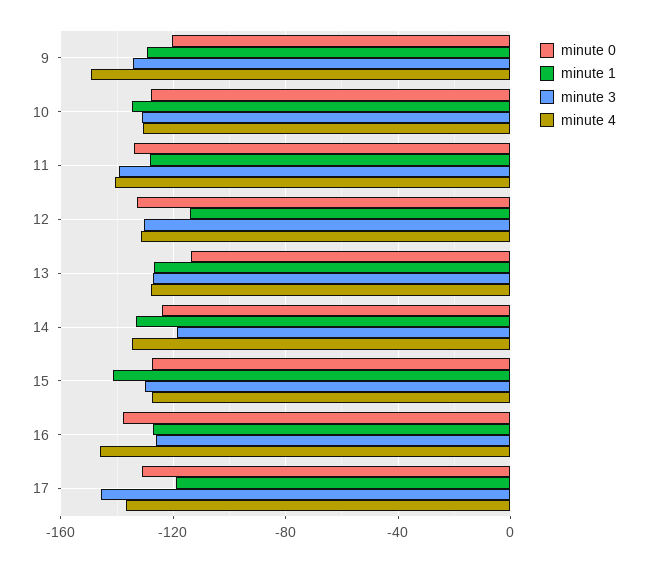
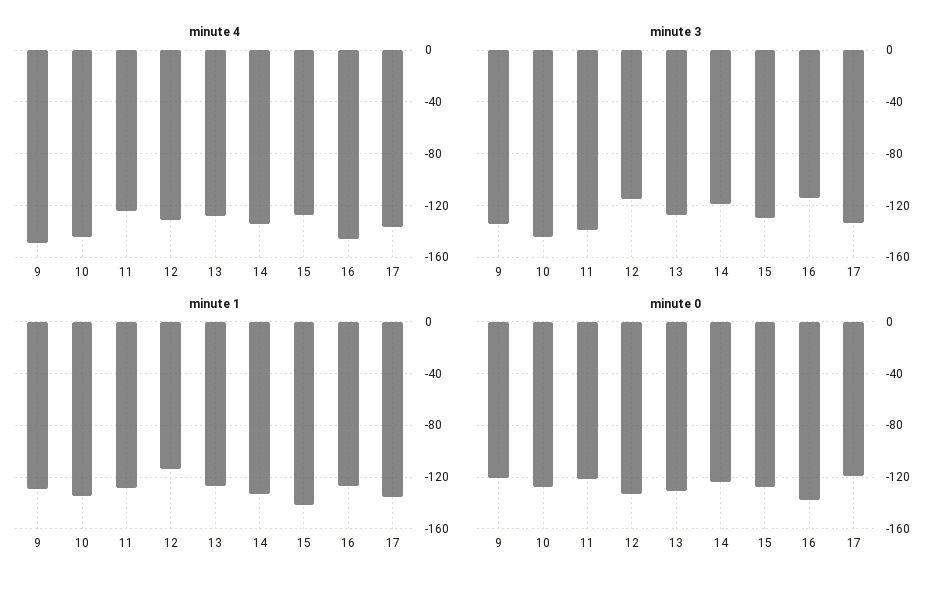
  {
    "minute 0": {
      "9": -120,
      "10": -130,
-     "11": -135,
+     "11": -120,
      "12": -135,
-     "13": -115,
+     "13": -130,
      "14": -125,
      "15": -130,
      "16": -140,
-     "17": -130
+     "17": -120
    },
    "minute 1": {
      "9": -130,
      "10": -135,
      "11": -130,
      "12": -115,
      "13": -125,
      "14": -135,
      "15": -140,
      "16": -125,
-     "17": -120
+     "17": -135
    },
    "minute 3": {
      "9": -135,
-     "10": -130,
+     "10": -145,
      "11": -140,
-     "12": -130,
+     "12": -115,
      "13": -125,
      "14": -120,
      "15": -130,
-     "16": -125,
+     "16": -115,
-     "17": -145
+     "17": -135
    },
    "minute 4": {
      "9": -150,
-     "10": -130,
+     "10": -145,
-     "11": -140,
+     "11": -125,
      "12": -130,
      "13": -130,
      "14": -135,
      "15": -130,
      "16": -145,
      "17": -135
    }
  }

